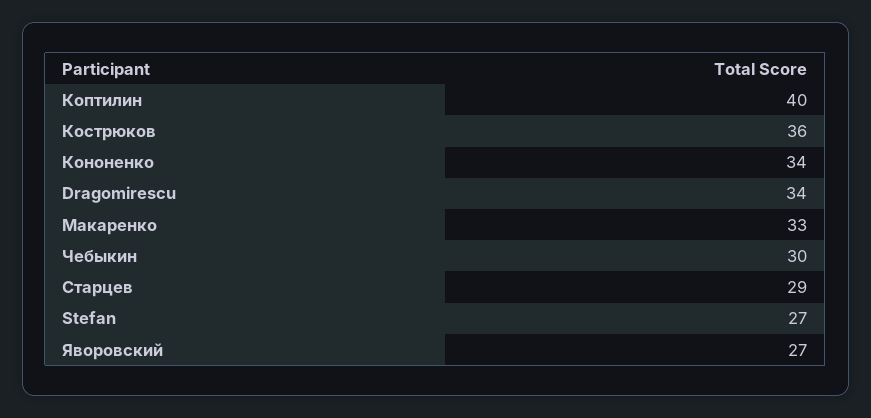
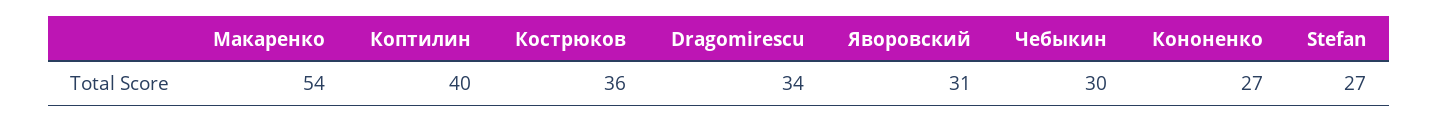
  {
    "Коптилин": 40,
    "Кострюков": 36,
-   "Кононенко": 34,
+   "Кононенко": 27,
    "Dragomirescu": 34,
-   "Макаренко": 33,
+   "Макаренко": 54,
    "Чебыкин": 30,
-   "Старцев": 29,
    "Stefan": 27,
-   "Яворовский": 27
+   "Яворовский": 31
  }

